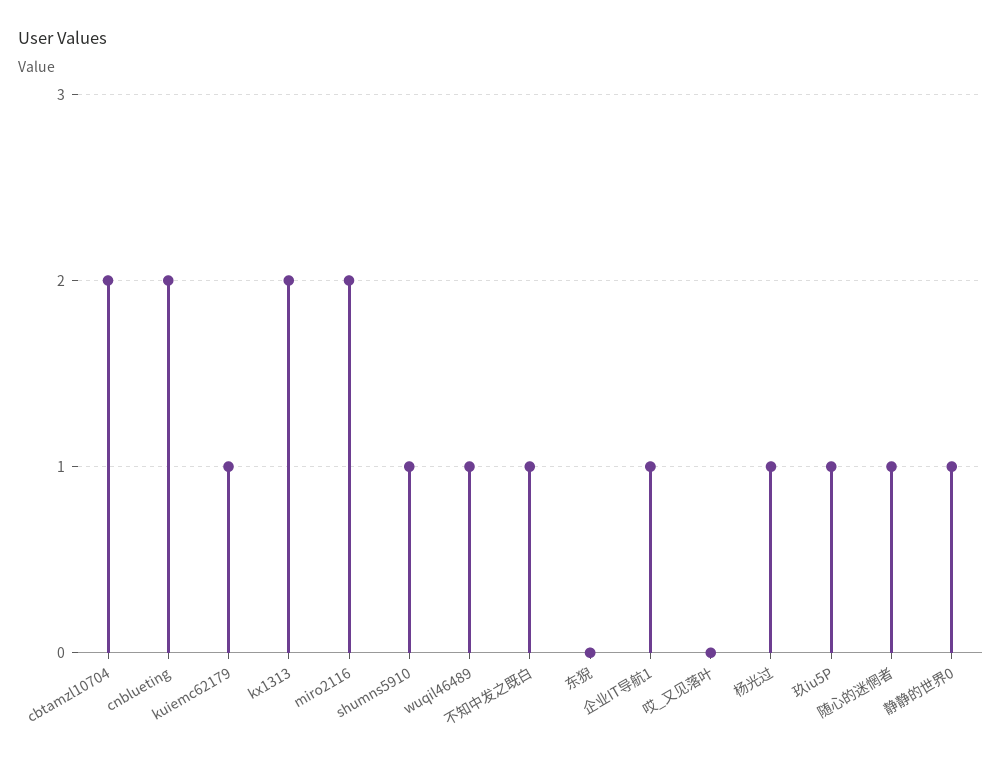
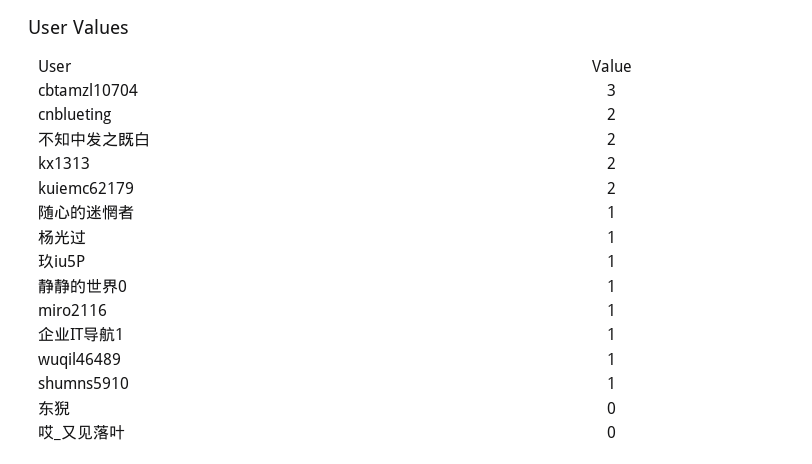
  {
-   "cbtamzl10704": 2,
+   "cbtamzl10704": 3,
    "cnblueting": 2,
-   "kuiemc62179": 1,
+   "kuiemc62179": 2,
    "kx1313": 2,
-   "miro2116": 2,
+   "miro2116": 1,
    "shumns5910": 1,
    "wuqil46489": 1,
-   "不知中发之既白": 1,
+   "不知中发之既白": 2,
    "东猊": 0,
    "企业IT导航1": 1,
    "哎_又见落叶": 0,
    "杨光过": 1,
    "玖iu5P": 1,
    "随心的迷惘者": 1,
    "静静的世界0": 1
  }

